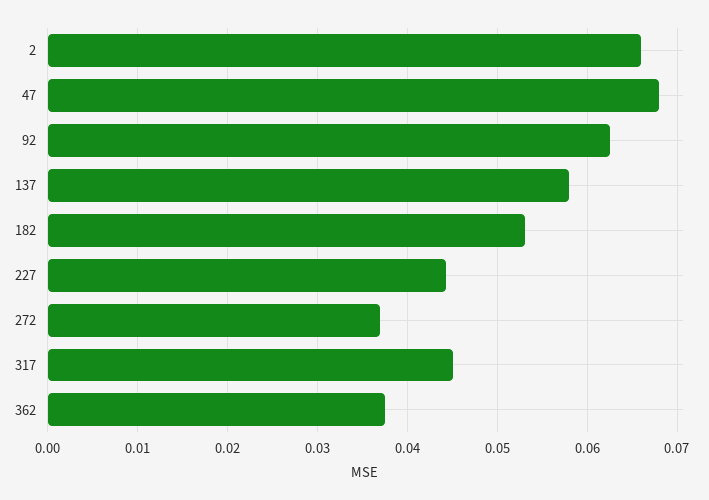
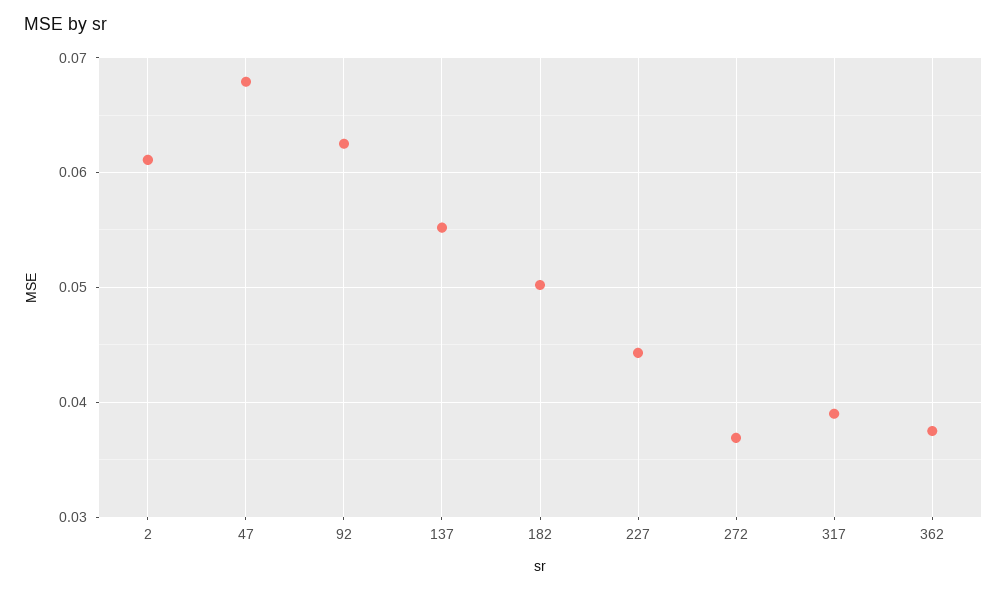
  {
-   "2": 0.066,
+   "2": 0.061,
    "47": 0.068,
    "92": 0.063,
-   "137": 0.058,
+   "137": 0.055,
-   "182": 0.053,
+   "182": 0.05,
    "227": 0.044,
    "272": 0.037,
-   "317": 0.045,
+   "317": 0.039,
    "362": 0.038
  }

